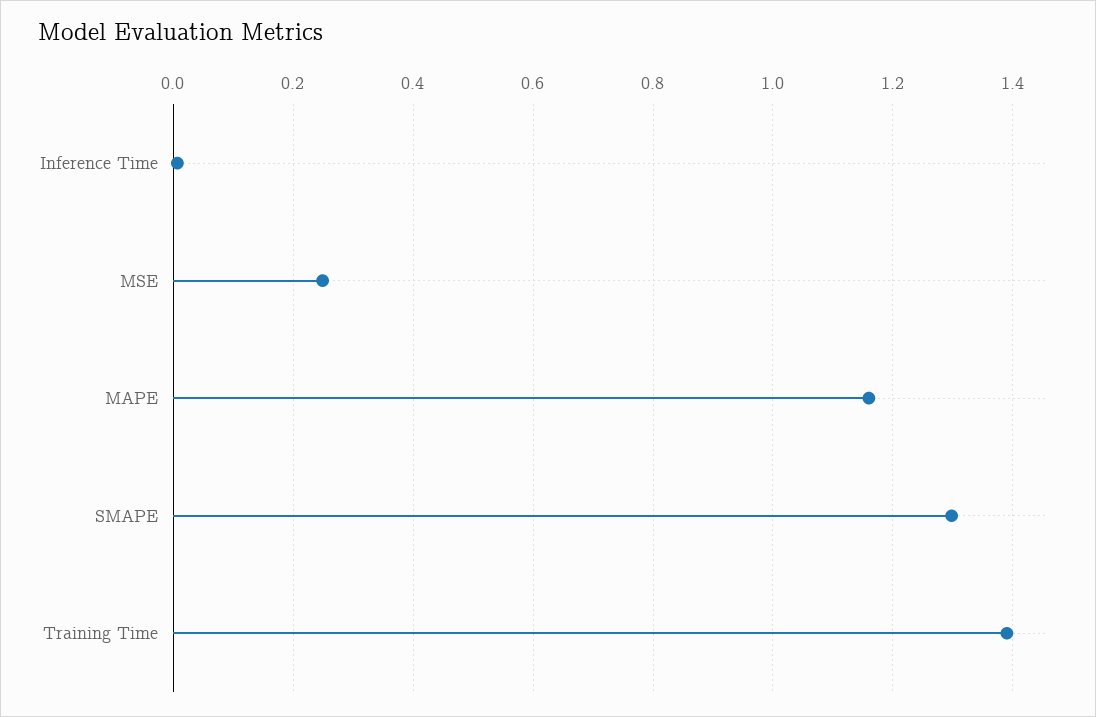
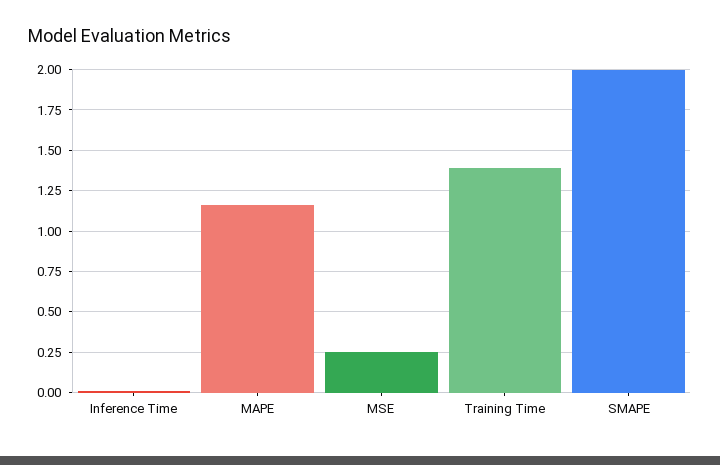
  {
    "Inference Time": 0,
    "MSE": 0.24,
    "MAPE": 1.16,
-   "SMAPE": 1.3,
+   "SMAPE": 2,
    "Training Time": 1.4
  }

